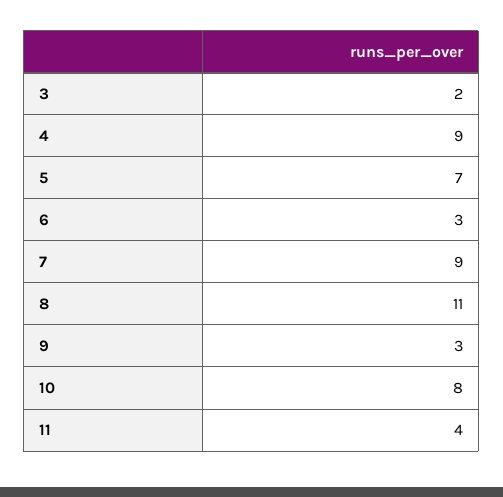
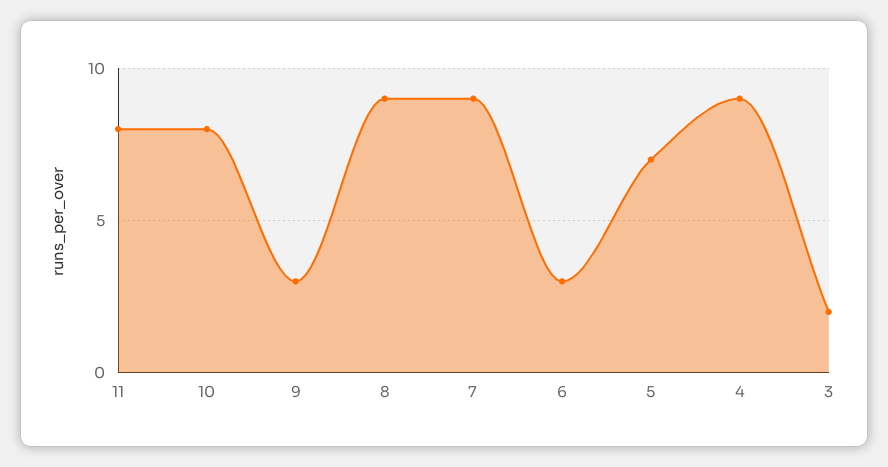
  {
    "3": 2,
    "4": 9,
    "5": 7,
    "6": 3,
    "7": 9,
-   "8": 11,
+   "8": 9,
    "9": 3,
    "10": 8,
-   "11": 4
+   "11": 8
  }

